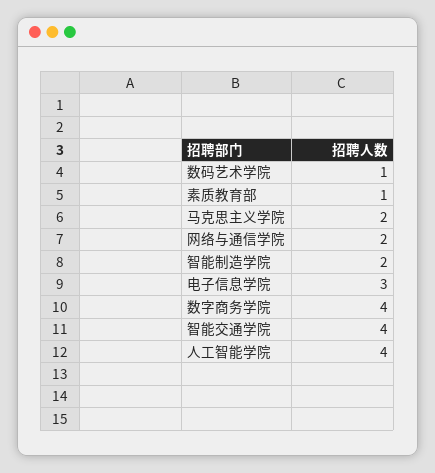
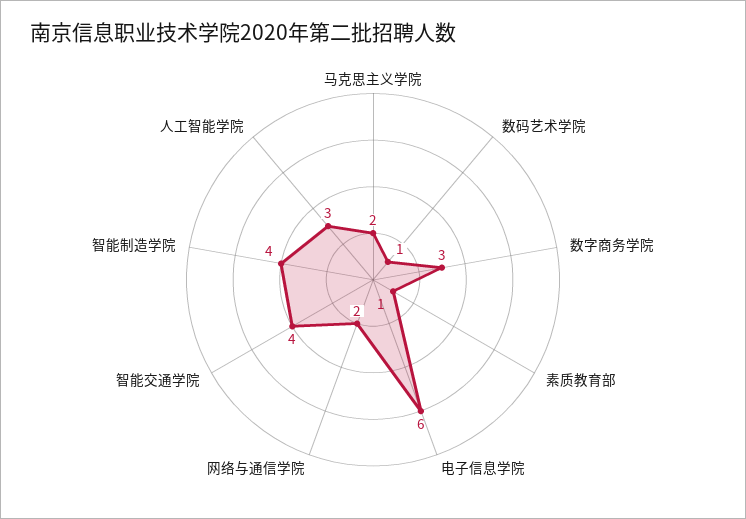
  {
    "数码艺术学院": 1,
    "素质教育部": 1,
    "马克思主义学院": 2,
    "网络与通信学院": 2,
-   "智能制造学院": 2,
+   "智能制造学院": 4,
-   "电子信息学院": 3,
+   "电子信息学院": 6,
-   "数字商务学院": 4,
+   "数字商务学院": 3,
    "智能交通学院": 4,
-   "人工智能学院": 4
+   "人工智能学院": 3
  }

